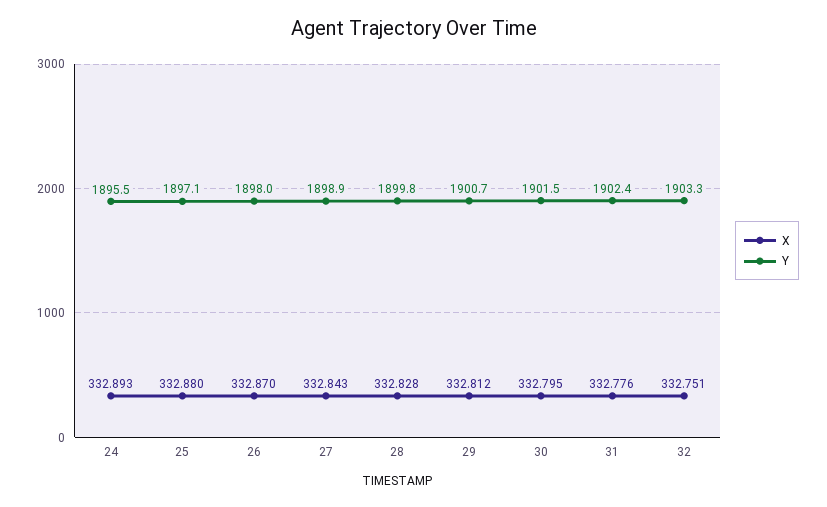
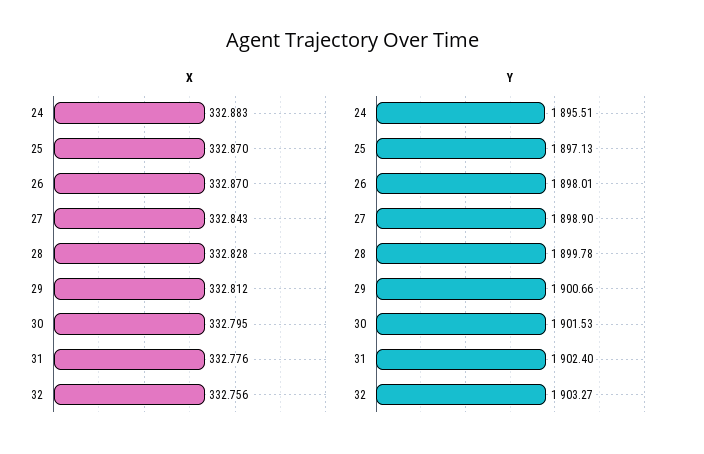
  {
    "X": {
-     "24": 332.893,
+     "24": 332.883,
-     "25": 332.88,
+     "25": 332.87,
      "26": 332.87,
      "27": 332.843,
      "28": 332.828,
      "29": 332.812,
      "30": 332.795,
      "31": 332.776,
-     "32": 332.751
+     "32": 332.756
    },
    "Y": {
      "24": 1895.51,
      "25": 1897.13,
      "26": 1898.01,
      "27": 1898.9,
      "28": 1899.78,
      "29": 1900.66,
      "30": 1901.53,
      "31": 1902.4,
      "32": 1903.27
    }
  }

